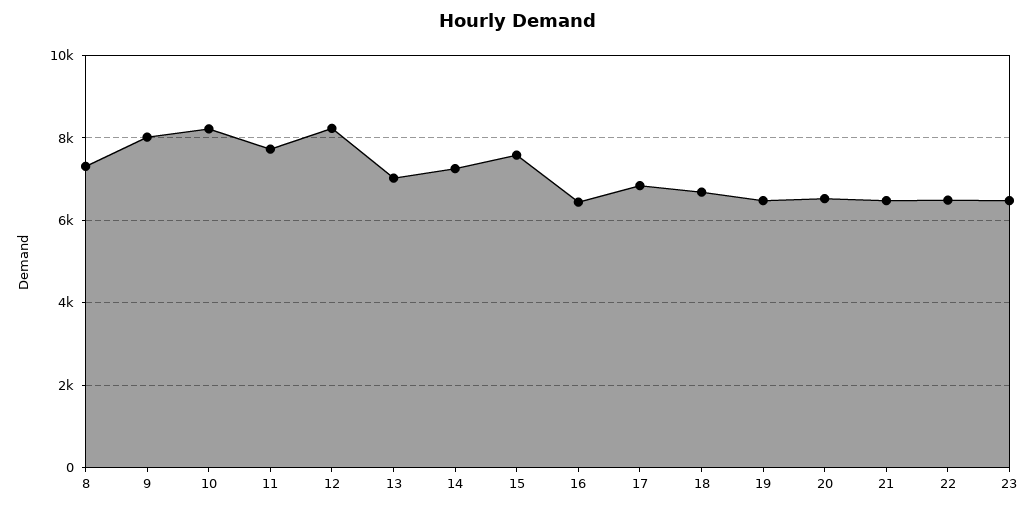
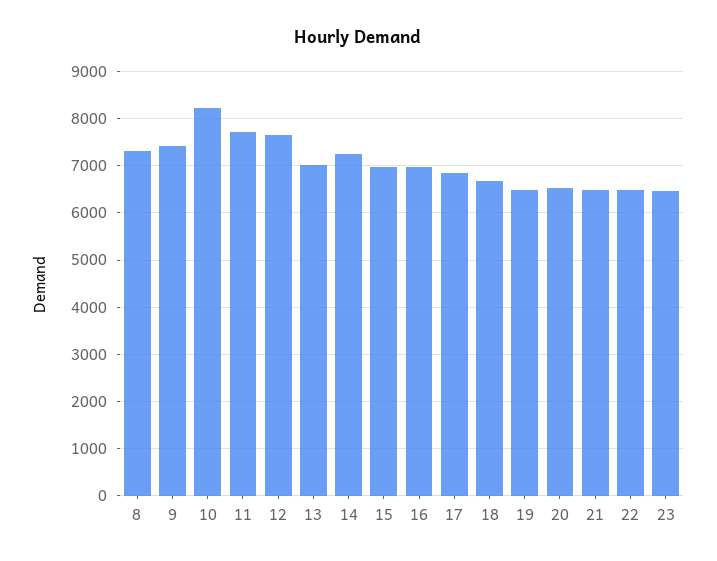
  {
    "8": 7400,
-   "9": 8000,
+   "9": 7400,
    "10": 8200,
    "11": 7800,
-   "12": 8200,
+   "12": 7600,
    "13": 7000,
    "14": 7200,
-   "15": 7600,
+   "15": 7000,
-   "16": 6400,
+   "16": 7000,
    "17": 6800,
    "18": 6600,
    "19": 6400,
    "20": 6600,
    "21": 6400,
    "22": 6400,
    "23": 6400
  }

